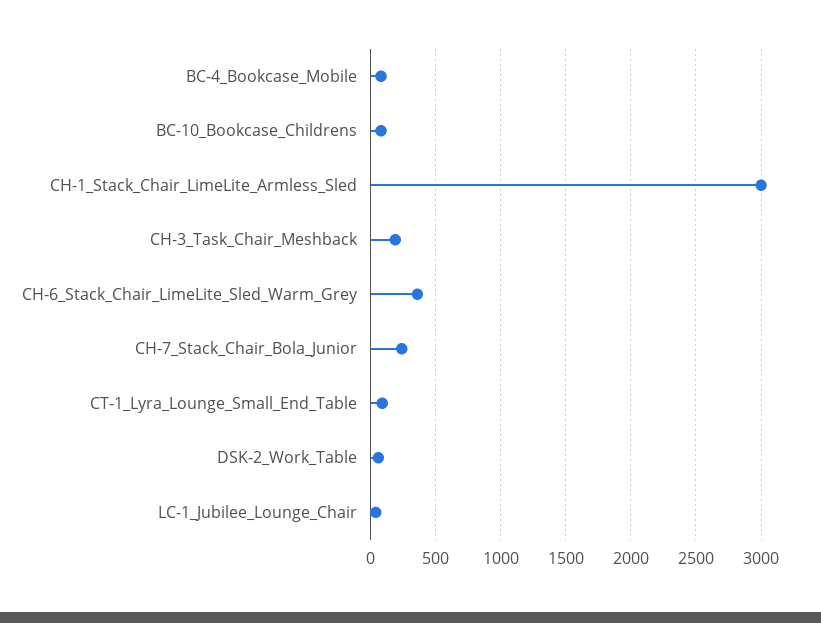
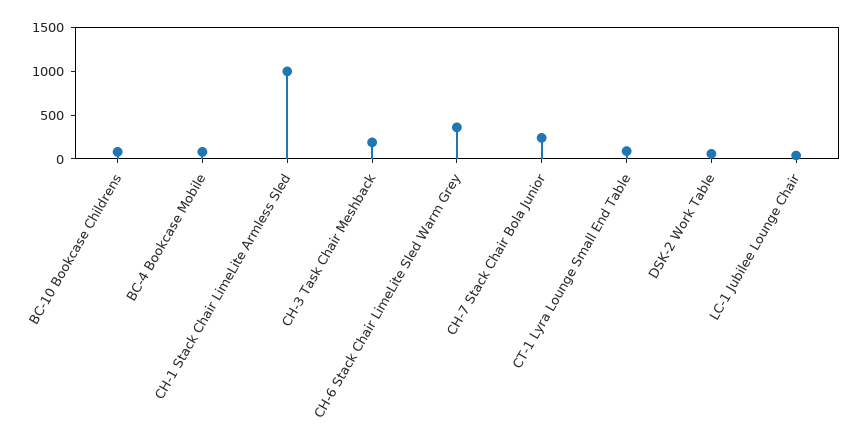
  {
    "BC-4_Bookcase_Mobile": 100,
    "BC-10_Bookcase_Childrens": 100,
-   "CH-1_Stack_Chair_LimeLite_Armless_Sled": 3000,
+   "CH-1_Stack_Chair_LimeLite_Armless_Sled": 1000,
    "CH-3_Task_Chair_Meshback": 200,
    "CH-6_Stack_Chair_LimeLite_Sled_Warm_Grey": 350,
    "CH-7_Stack_Chair_Bola_Junior": 250,
    "CT-1_Lyra_Lounge_Small_End_Table": 100,
    "DSK-2_Work_Table": 50,
    "LC-1_Jubilee_Lounge_Chair": 50
  }

